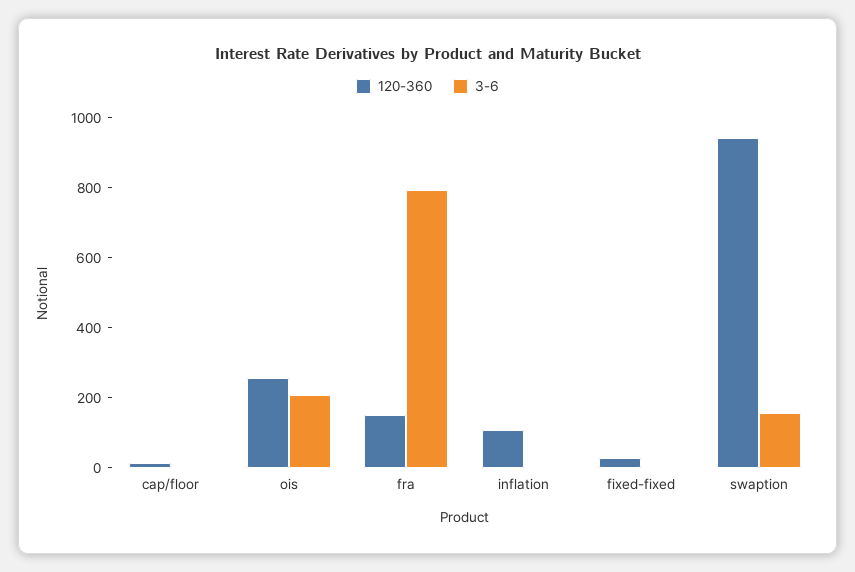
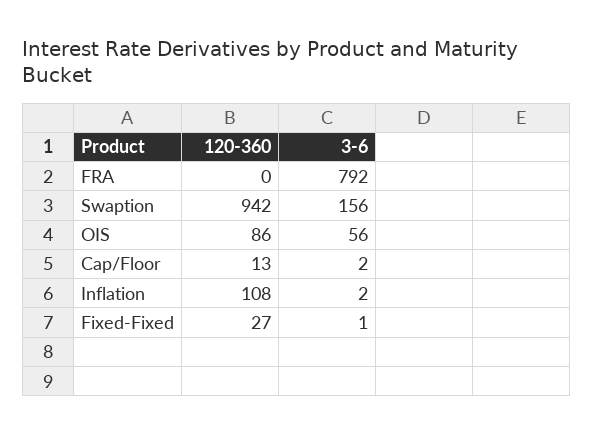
  {
    "120-360": {
      "cap/floor": 13,
-     "ois": 250,
+     "ois": 86,
-     "fra": 150,
+     "fra": 0,
      "inflation": 108,
      "fixed-fixed": 27,
      "swaption": 942
    },
    "3-6": {
      "cap/floor": 2,
-     "ois": 200,
+     "ois": 56,
      "fra": 792,
      "inflation": 2,
      "fixed-fixed": 1,
      "swaption": 156
    }
  }

